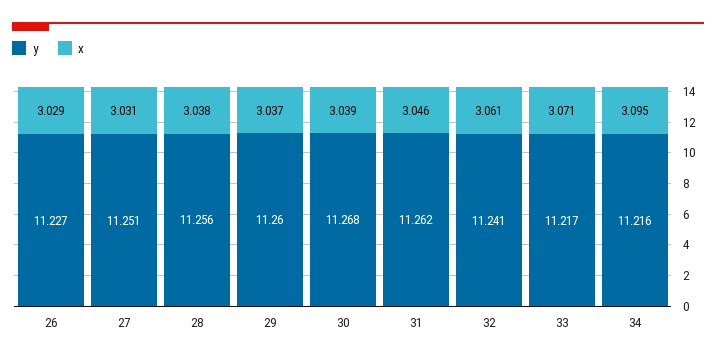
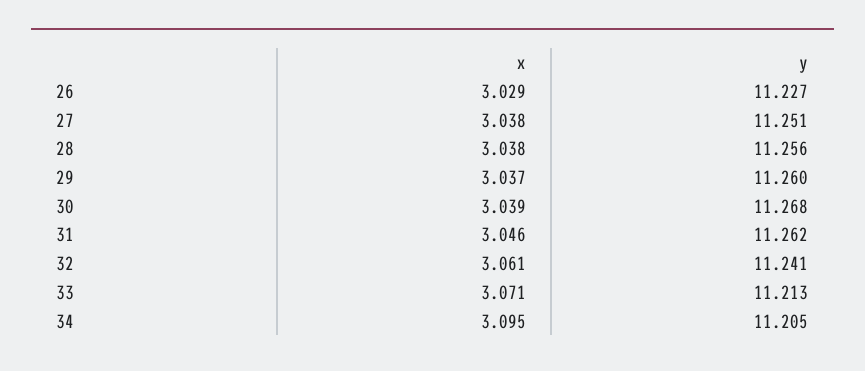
  {
    "y": {
      "26": 11.227,
      "27": 11.251,
      "28": 11.256,
      "29": 11.26,
      "30": 11.268,
      "31": 11.262,
      "32": 11.241,
-     "33": 11.217,
+     "33": 11.213,
-     "34": 11.216
+     "34": 11.205
    },
    "x": {
      "26": 3.029,
-     "27": 3.031,
+     "27": 3.038,
      "28": 3.038,
      "29": 3.037,
      "30": 3.039,
      "31": 3.046,
      "32": 3.061,
      "33": 3.071,
      "34": 3.095
    }
  }

